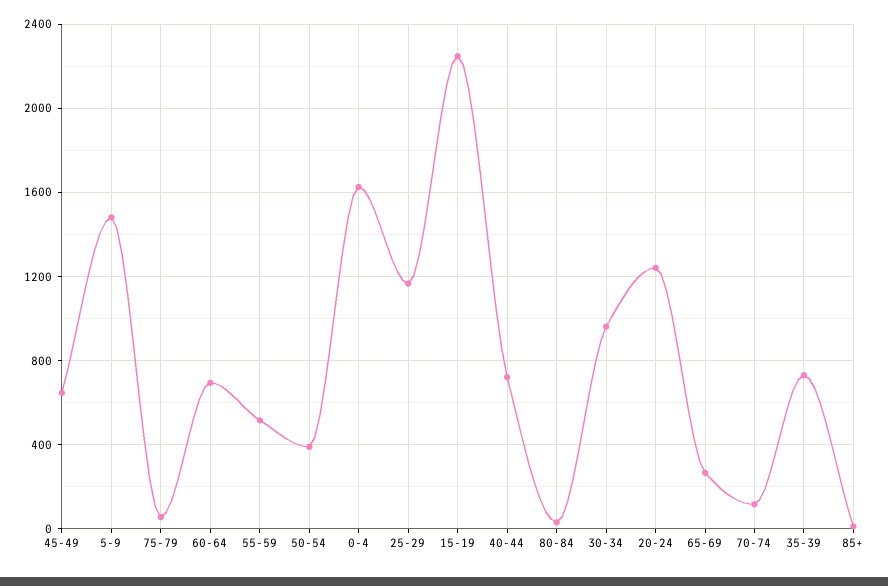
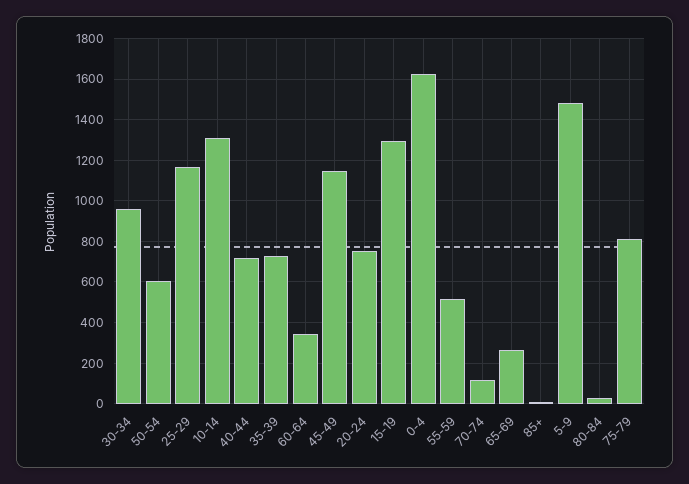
  {
-   "45-49": 650,
+   "45-49": 1150,
    "5-9": 1500,
-   "75-79": 50,
+   "75-79": 800,
-   "60-64": 700,
+   "60-64": 350,
    "55-59": 500,
-   "50-54": 400,
+   "50-54": 600,
    "0-4": 1650,
    "25-29": 1150,
-   "15-19": 2250,
+   "15-19": 1300,
    "40-44": 700,
    "80-84": 50,
    "30-34": 950,
-   "20-24": 1250,
+   "20-24": 750,
    "65-69": 250,
    "70-74": 100,
    "35-39": 750,
-   "85+": 0
+   "85+": 0,
+   "10-14": 1300
  }

